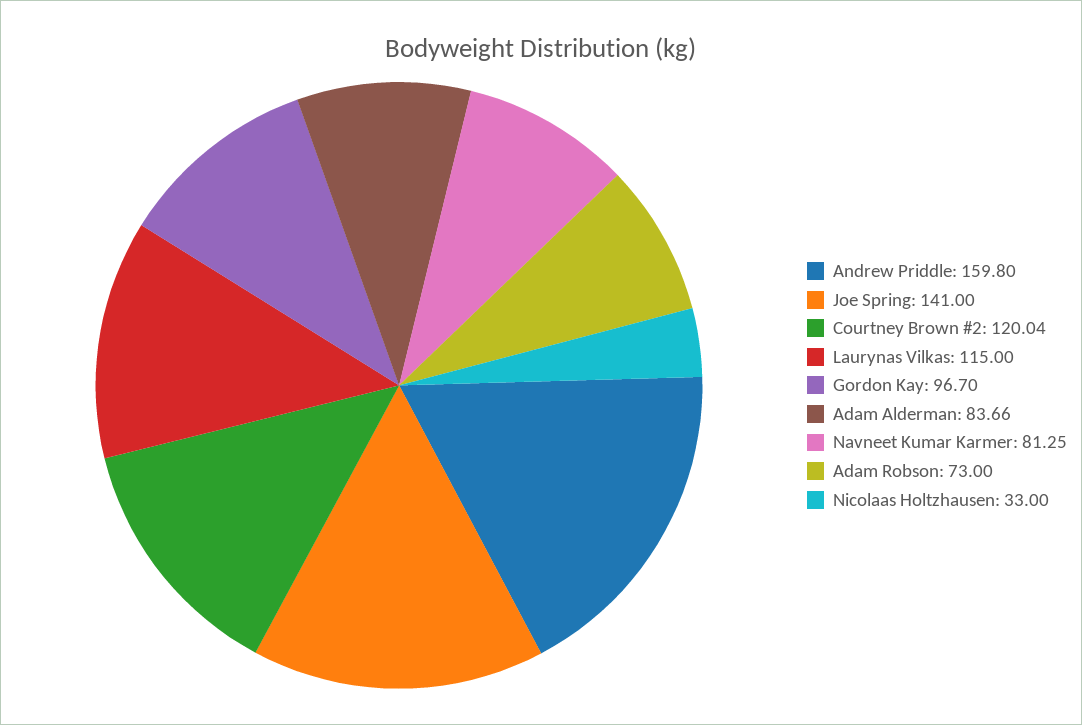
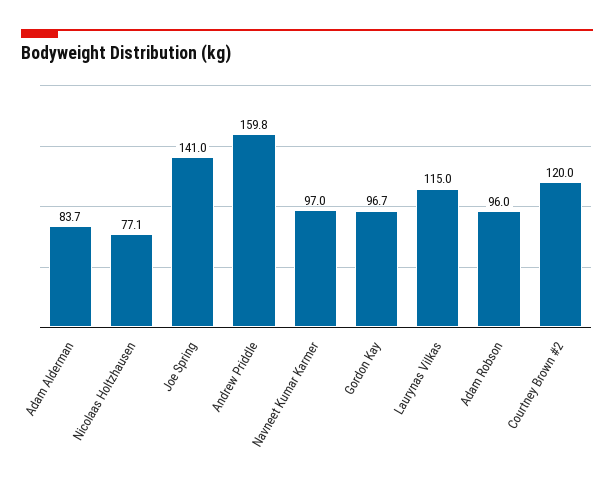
  {
    "Andrew Priddle": 159.8,
    "Joe Spring": 141,
    "Courtney Brown #2": 120.04,
    "Laurynas Vilkas": 115,
    "Gordon Kay": 96.7,
    "Adam Alderman": 83.66,
-   "Navneet Kumar Karmer": 81.25,
+   "Navneet Kumar Karmer": 97,
-   "Adam Robson": 73,
+   "Adam Robson": 96,
-   "Nicolaas Holtzhausen": 33
+   "Nicolaas Holtzhausen": 77.1
  }

